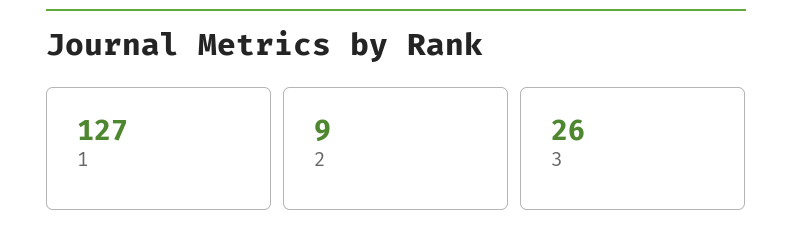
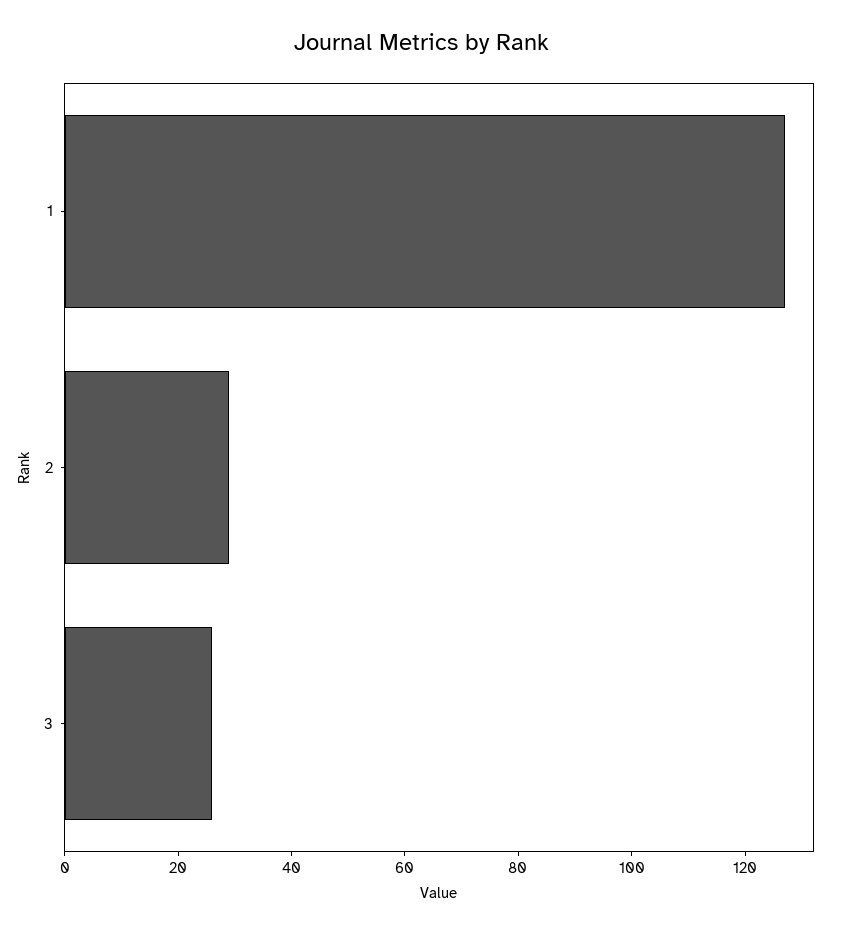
  {
    "1": 127,
-   "2": 9,
+   "2": 30,
    "3": 26
  }

